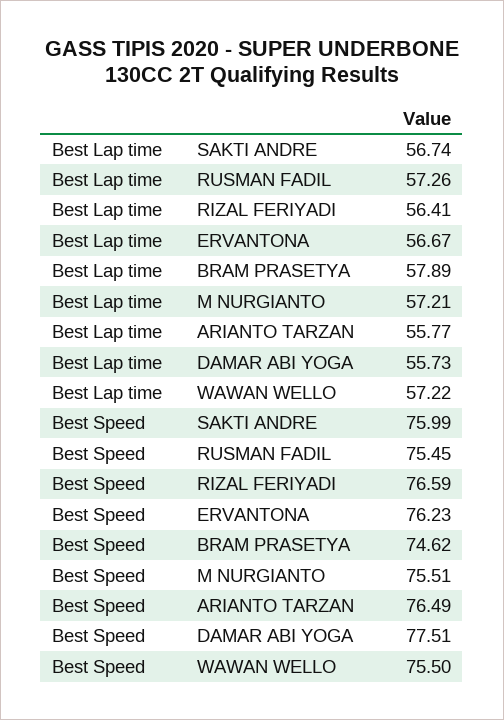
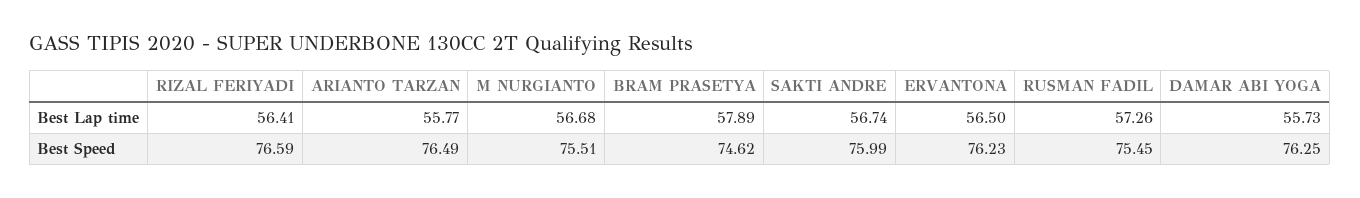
  {
    "Best Lap time": {
      "SAKTI ANDRE": 56.74,
      "RUSMAN FADIL": 57.26,
      "RIZAL FERIYADI": 56.41,
-     "ERVANTONA": 56.67,
+     "ERVANTONA": 56.5,
      "BRAM PRASETYA": 57.89,
-     "M NURGIANTO": 57.21,
+     "M NURGIANTO": 56.68,
      "ARIANTO TARZAN": 55.77,
-     "DAMAR ABI YOGA": 55.73,
+     "DAMAR ABI YOGA": 55.73
-     "WAWAN WELLO": 57.22
    },
    "Best Speed": {
      "SAKTI ANDRE": 75.99,
      "RUSMAN FADIL": 75.45,
      "RIZAL FERIYADI": 76.59,
      "ERVANTONA": 76.23,
      "BRAM PRASETYA": 74.62,
      "M NURGIANTO": 75.51,
      "ARIANTO TARZAN": 76.49,
-     "DAMAR ABI YOGA": 77.51,
+     "DAMAR ABI YOGA": 76.25
-     "WAWAN WELLO": 75.5
    }
  }

